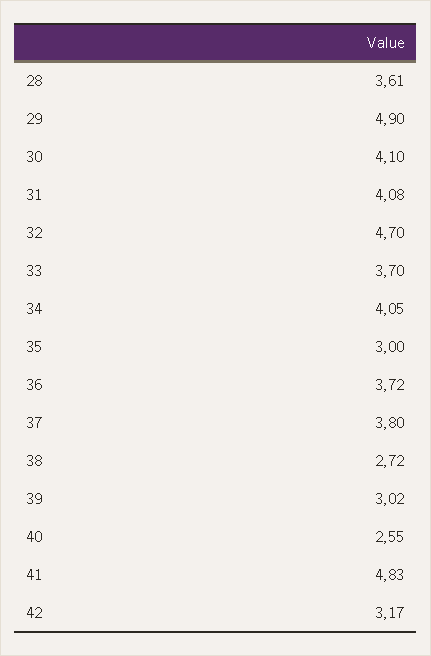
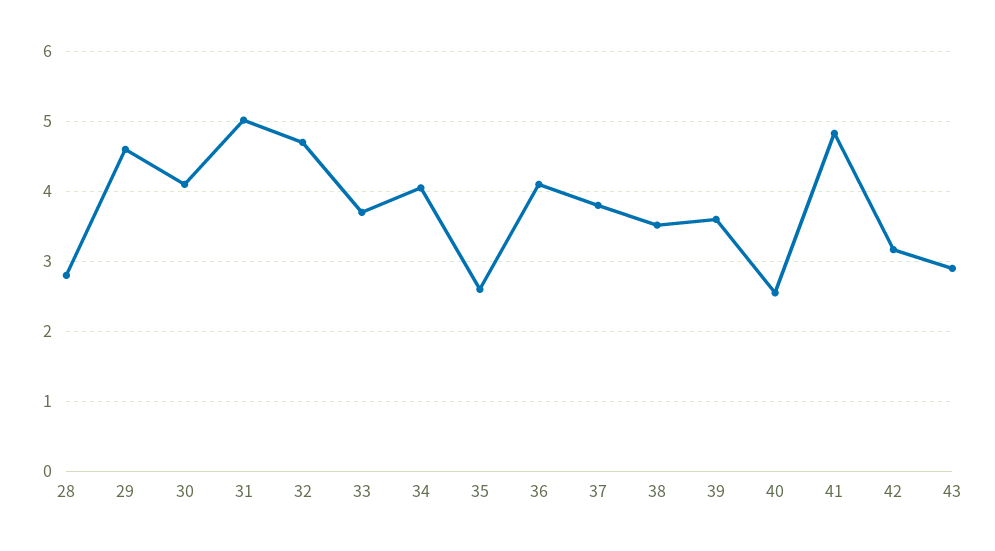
  {
-   "28": 3.61,
+   "28": 2.8,
-   "29": 4.9,
+   "29": 4.6,
    "30": 4.1,
-   "31": 4.08,
+   "31": 5,
    "32": 4.7,
    "33": 3.7,
    "34": 4.05,
-   "35": 3,
+   "35": 2.6,
-   "36": 3.72,
+   "36": 4.1,
    "37": 3.8,
-   "38": 2.72,
+   "38": 3.5,
-   "39": 3.02,
+   "39": 3.6,
    "40": 2.55,
    "41": 4.83,
-   "42": 3.17
+   "42": 3.17,
+   "43": 2.9
  }

